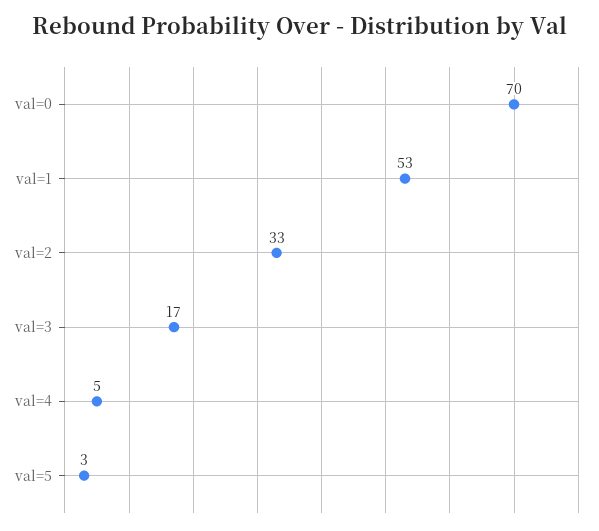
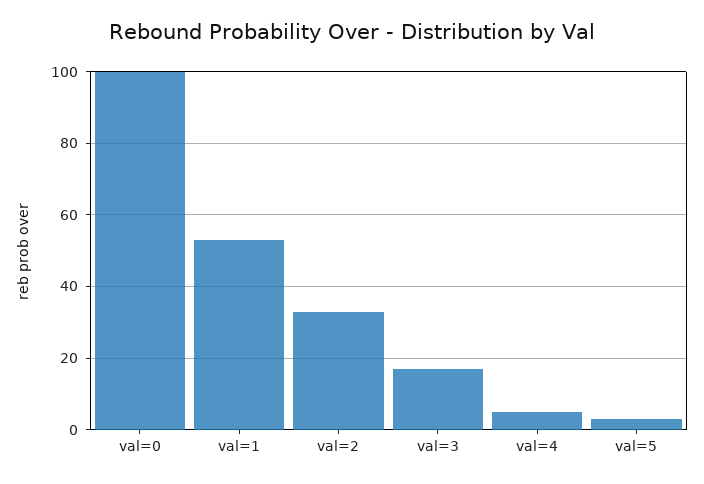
  {
-   "val=0": 70,
+   "val=0": 100,
    "val=1": 53,
    "val=2": 33,
    "val=3": 17,
    "val=4": 5,
    "val=5": 3
  }

